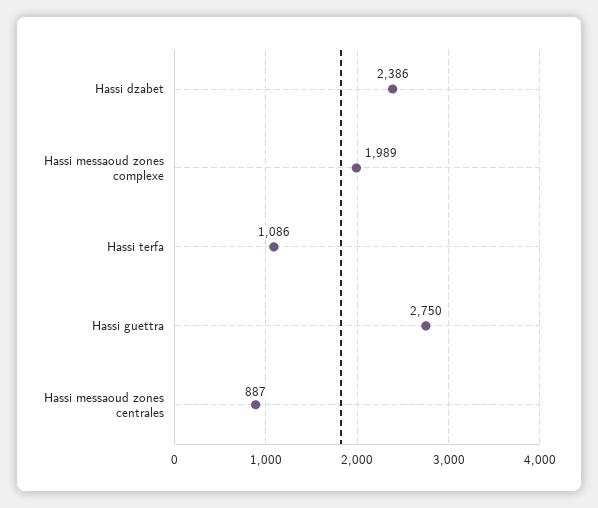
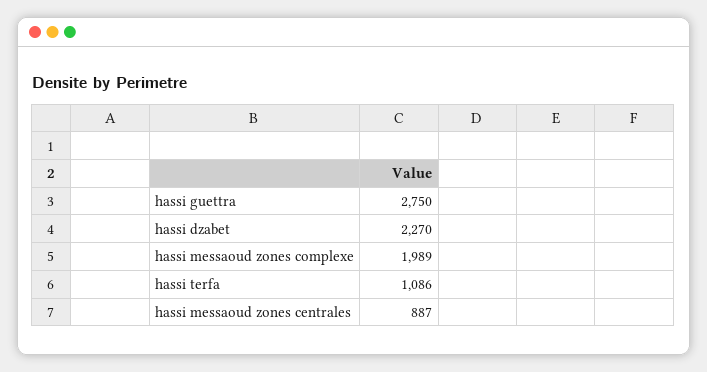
  {
-   "Hassi dzabet": 2386,
+   "Hassi dzabet": 2270,
    "Hassi messaoud zones complexe": 1989,
    "Hassi terfa": 1086,
    "Hassi guettra": 2750,
    "Hassi messaoud zones centrales": 887
  }

